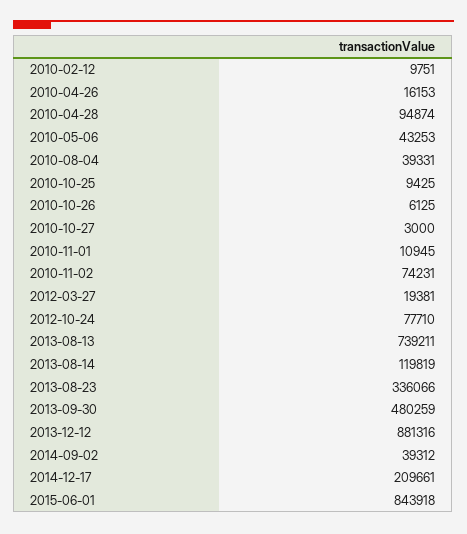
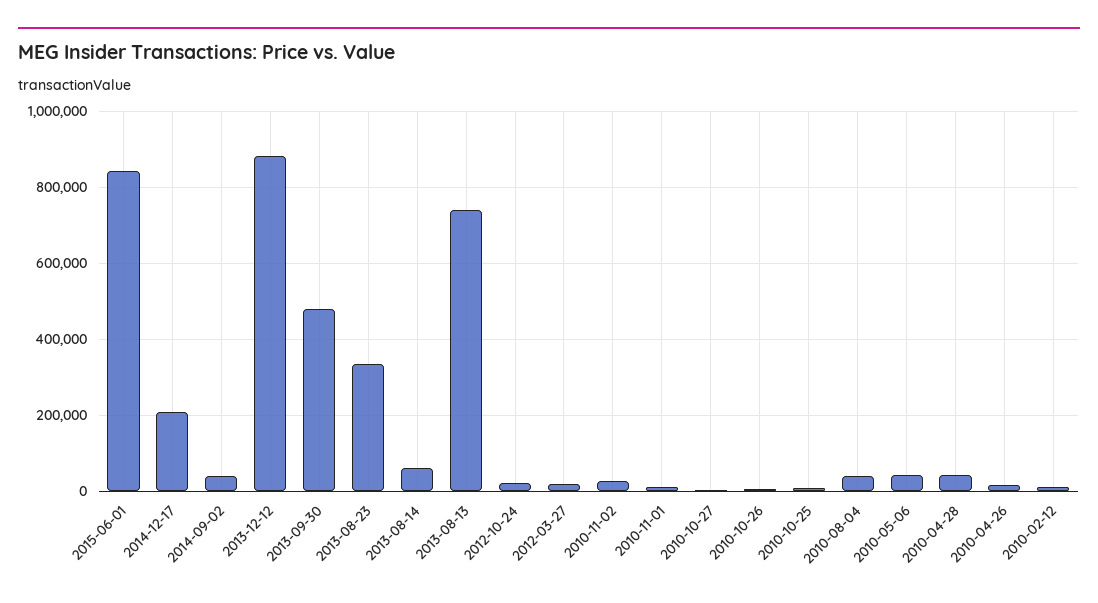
  {
    "2010-02-12": 9751,
    "2010-04-26": 16153,
-   "2010-04-28": 94874,
+   "2010-04-28": 40000,
    "2010-05-06": 43253,
    "2010-08-04": 39331,
    "2010-10-25": 9425,
    "2010-10-26": 6125,
    "2010-10-27": 3000,
    "2010-11-01": 10945,
-   "2010-11-02": 74231,
+   "2010-11-02": 20000,
    "2012-03-27": 19381,
-   "2012-10-24": 77710,
+   "2012-10-24": 20000,
    "2013-08-13": 739211,
-   "2013-08-14": 119819,
+   "2013-08-14": 60000,
    "2013-08-23": 336066,
    "2013-09-30": 480259,
    "2013-12-12": 881316,
    "2014-09-02": 39312,
    "2014-12-17": 209661,
    "2015-06-01": 843918
  }

